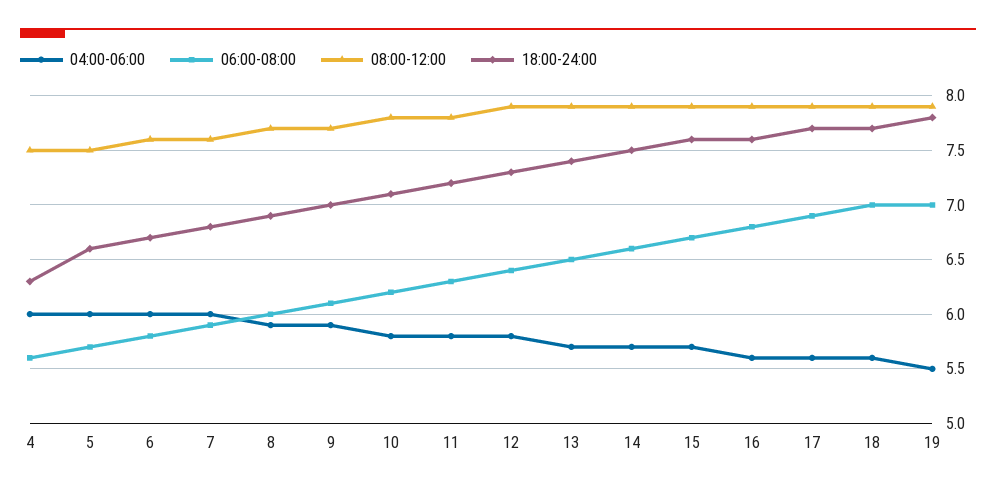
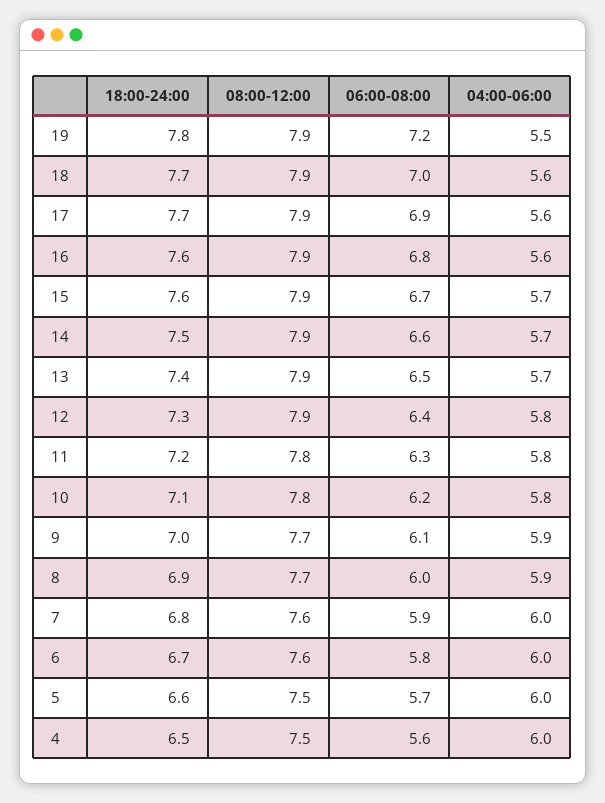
  {
    "04:00-06:00": {
      "4": 6,
      "5": 6,
      "6": 6,
      "7": 6,
      "8": 5.9,
      "9": 5.9,
      "10": 5.8,
      "11": 5.8,
      "12": 5.8,
      "13": 5.7,
      "14": 5.7,
      "15": 5.7,
      "16": 5.6,
      "17": 5.6,
      "18": 5.6,
      "19": 5.5
    },
    "06:00-08:00": {
      "4": 5.6,
      "5": 5.7,
      "6": 5.8,
      "7": 5.9,
      "8": 6,
      "9": 6.1,
      "10": 6.2,
      "11": 6.3,
      "12": 6.4,
      "13": 6.5,
      "14": 6.6,
      "15": 6.7,
      "16": 6.8,
      "17": 6.9,
      "18": 7,
-     "19": 7
+     "19": 7.2
    },
    "08:00-12:00": {
      "4": 7.5,
      "5": 7.5,
      "6": 7.6,
      "7": 7.6,
      "8": 7.7,
      "9": 7.7,
      "10": 7.8,
      "11": 7.8,
      "12": 7.9,
      "13": 7.9,
      "14": 7.9,
      "15": 7.9,
      "16": 7.9,
      "17": 7.9,
      "18": 7.9,
      "19": 7.9
    },
    "18:00-24:00": {
-     "4": 6.3,
+     "4": 6.5,
      "5": 6.6,
      "6": 6.7,
      "7": 6.8,
      "8": 6.9,
      "9": 7,
      "10": 7.1,
      "11": 7.2,
      "12": 7.3,
      "13": 7.4,
      "14": 7.5,
      "15": 7.6,
      "16": 7.6,
      "17": 7.7,
      "18": 7.7,
      "19": 7.8
    }
  }

